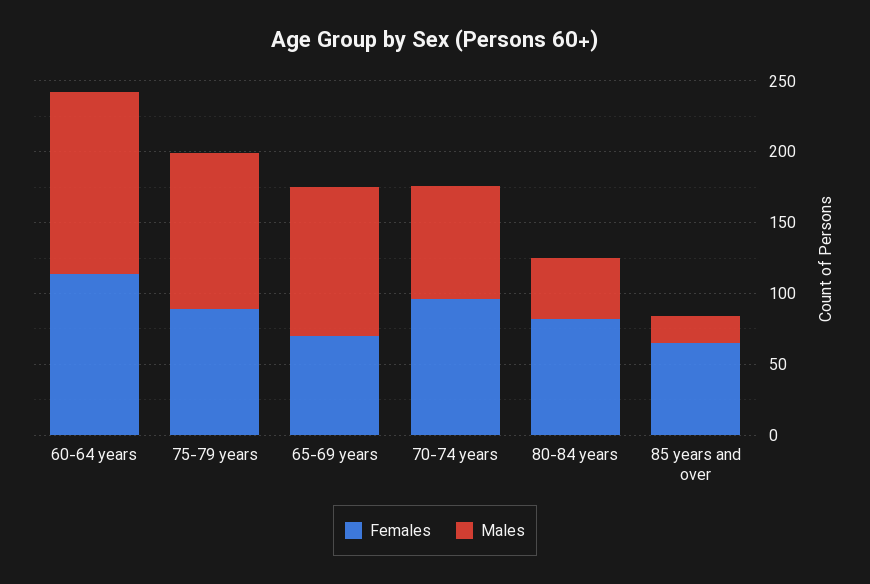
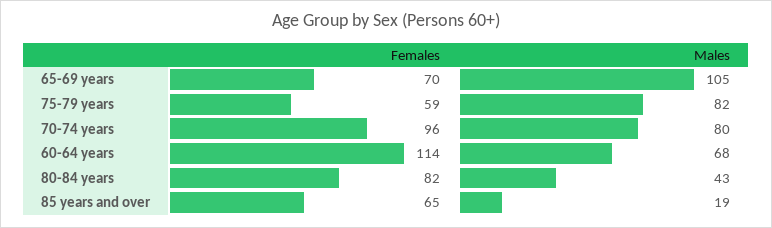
  {
    "Females": {
      "60-64 years": 114,
-     "75-79 years": 90,
+     "75-79 years": 59,
      "65-69 years": 70,
      "70-74 years": 96,
      "80-84 years": 82,
      "85 years and over": 65
    },
    "Males": {
-     "60-64 years": 130,
+     "60-64 years": 68,
-     "75-79 years": 110,
+     "75-79 years": 82,
      "65-69 years": 105,
      "70-74 years": 80,
      "80-84 years": 43,
      "85 years and over": 19
    }
  }

